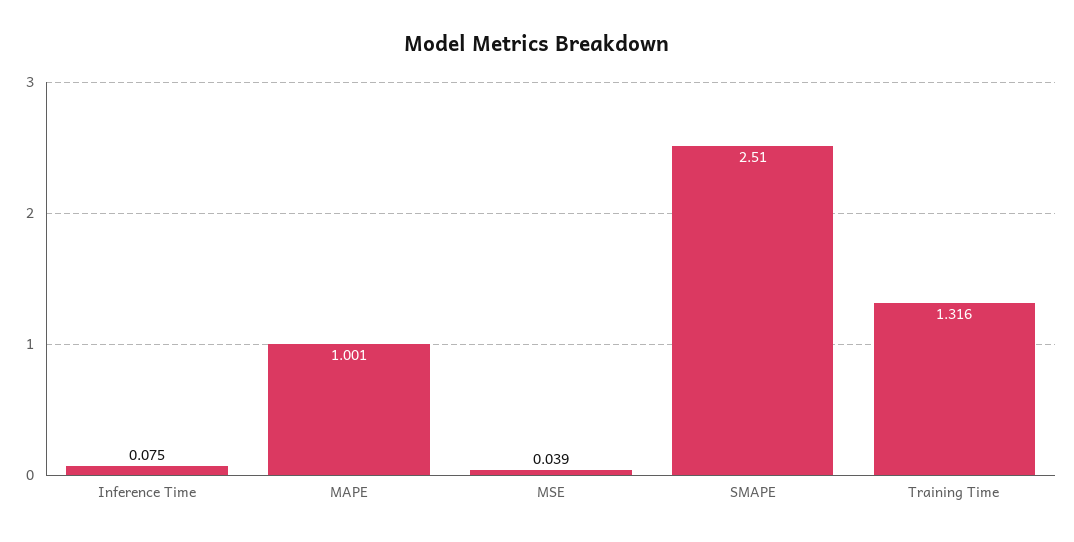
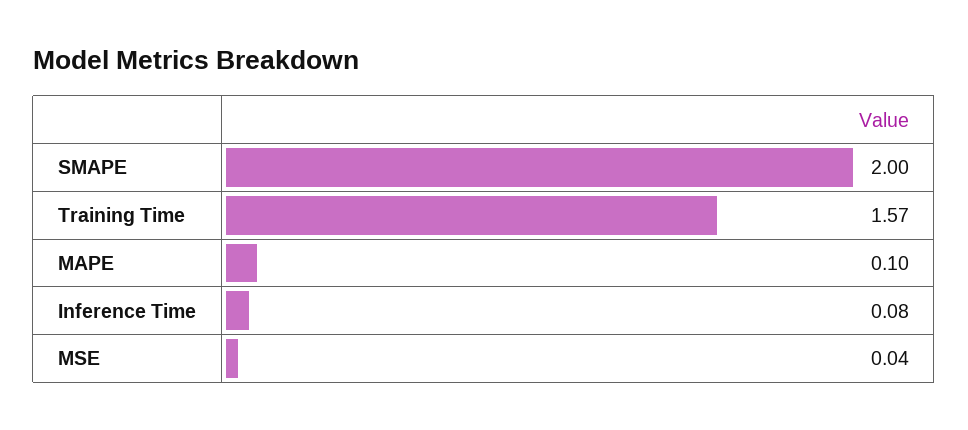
  {
    "Inference Time": 0.075,
-   "MAPE": 1.001,
+   "MAPE": 0.1,
    "MSE": 0.039,
-   "SMAPE": 2.51,
+   "SMAPE": 2,
-   "Training Time": 1.316
+   "Training Time": 1.57
  }

